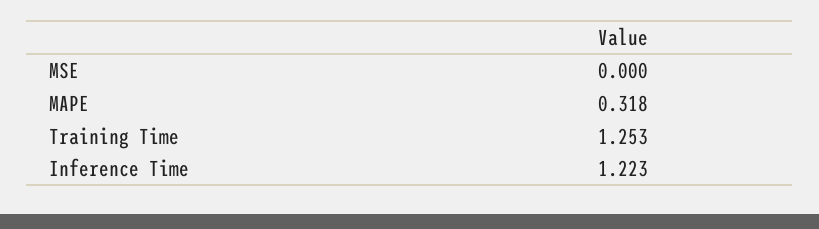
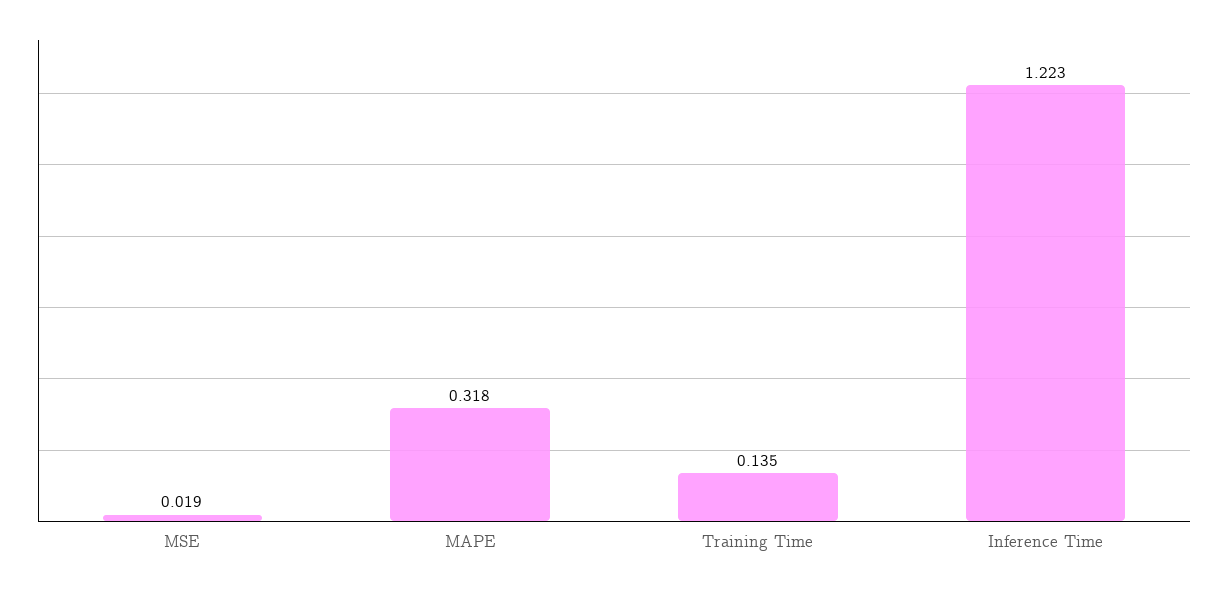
  {
-   "MSE": 0,
+   "MSE": 0.019,
    "MAPE": 0.318,
-   "Training Time": 1.253,
+   "Training Time": 0.135,
    "Inference Time": 1.223
  }

